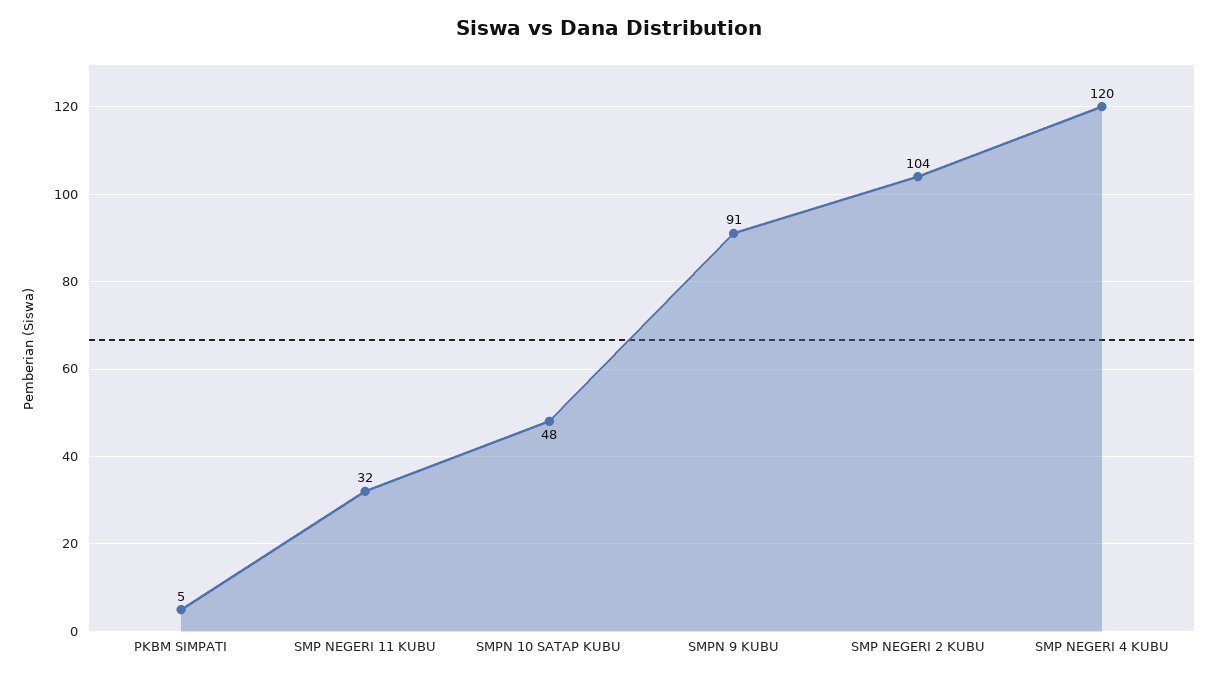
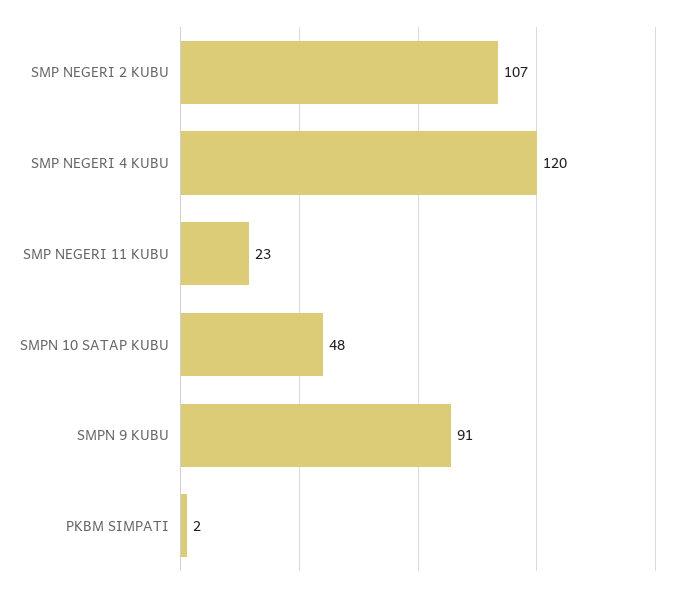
  {
-   "PKBM SIMPATI": 5,
+   "PKBM SIMPATI": 2,
-   "SMP NEGERI 11 KUBU": 32,
+   "SMP NEGERI 11 KUBU": 23,
    "SMPN 10 SATAP KUBU": 48,
    "SMPN 9 KUBU": 91,
-   "SMP NEGERI 2 KUBU": 104,
+   "SMP NEGERI 2 KUBU": 107,
    "SMP NEGERI 4 KUBU": 120
  }

